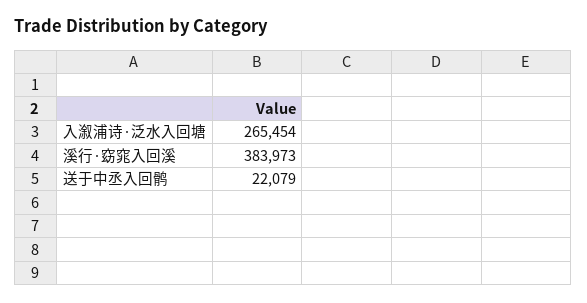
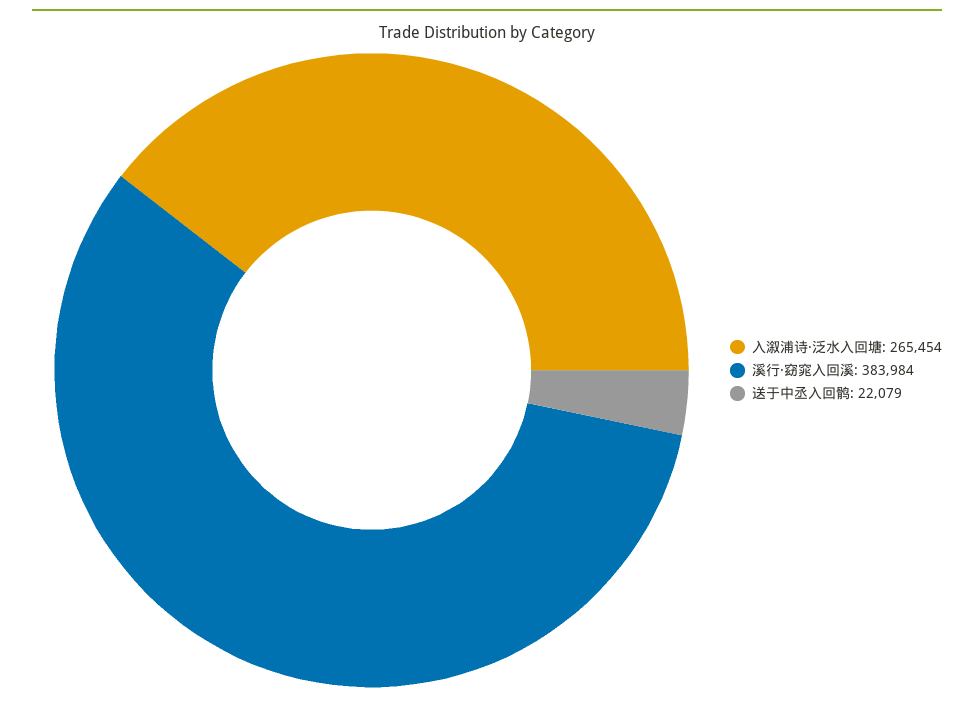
  {
    "入溆浦诗·泛水入回塘": 265454,
-   "溪行·窈窕入回溪": 383973,
+   "溪行·窈窕入回溪": 383984,
    "送于中丞入回鹘": 22079
  }

